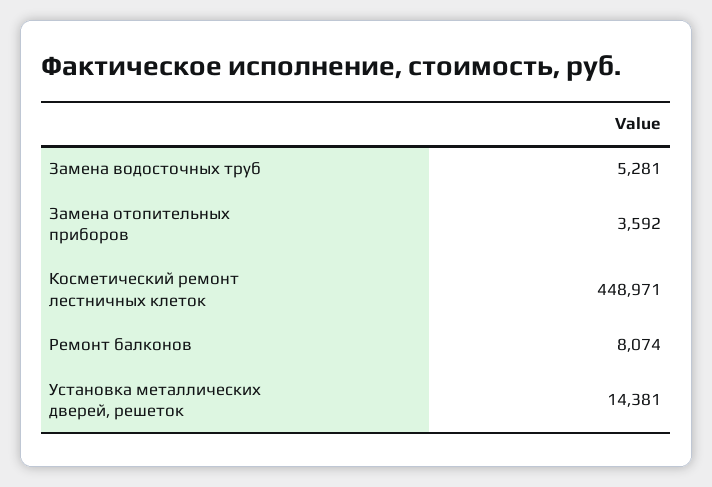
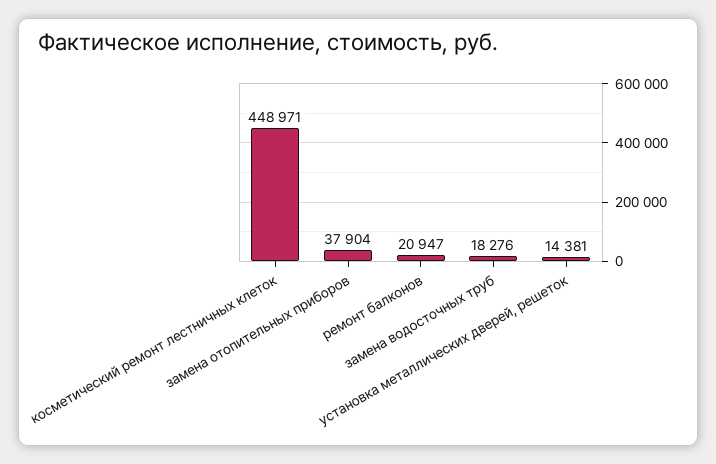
  {
-   "Замена водосточных труб": 5281,
+   "Замена водосточных труб": 18276,
-   "Замена отопительных приборов": 3592,
+   "Замена отопительных приборов": 37904,
    "Косметический ремонт лестничных клеток": 448971,
-   "Ремонт балконов": 8074,
+   "Ремонт балконов": 20947,
    "Установка металлических дверей, решеток": 14381
  }

